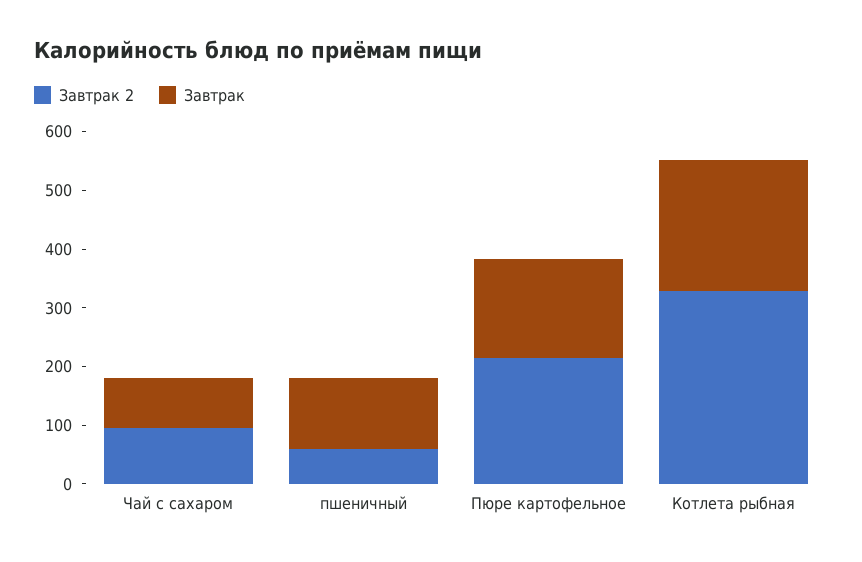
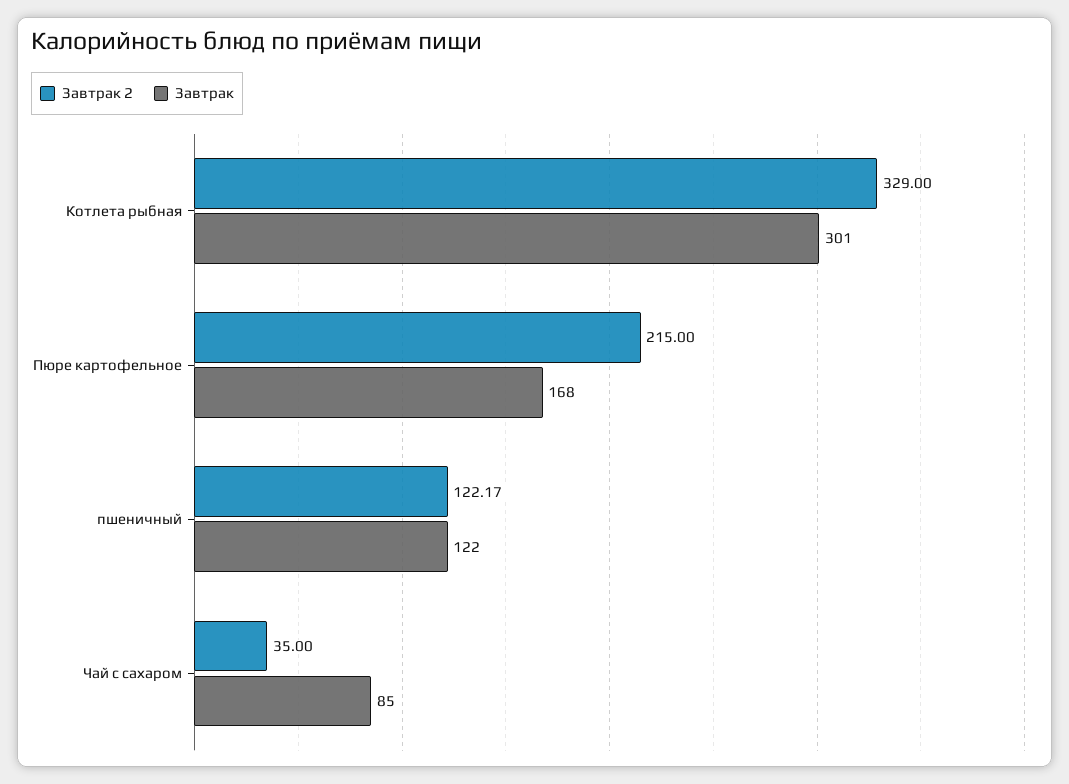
  {
    "Завтрак 2": {
-     "Чай с сахаром": 100,
+     "Чай с сахаром": 35,
-     "пшеничный": 60,
+     "пшеничный": 122.17,
      "Пюре картофельное": 215,
      "Котлета рыбная": 329
    },
    "Завтрак": {
      "Чай с сахаром": 85,
      "пшеничный": 122,
      "Пюре картофельное": 168,
-     "Котлета рыбная": 220
+     "Котлета рыбная": 301
    }
  }

